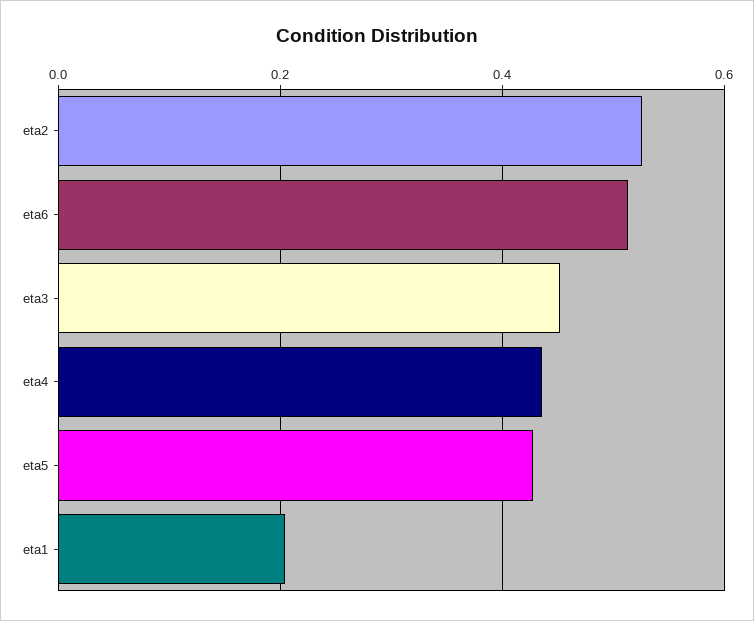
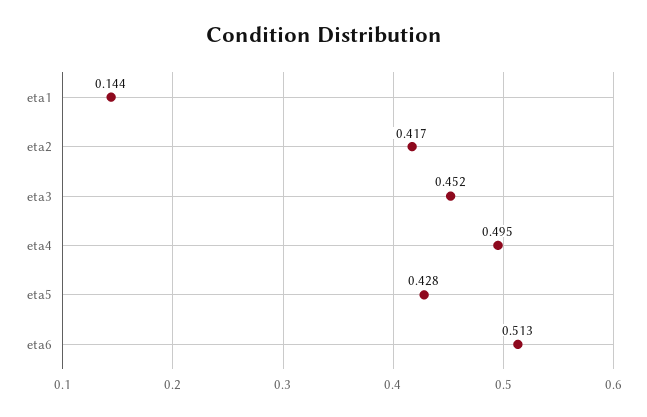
  {
-   "eta2": 0.52,
+   "eta2": 0.417,
    "eta6": 0.513,
    "eta3": 0.452,
-   "eta4": 0.44,
+   "eta4": 0.495,
    "eta5": 0.428,
-   "eta1": 0.2
+   "eta1": 0.144
  }

